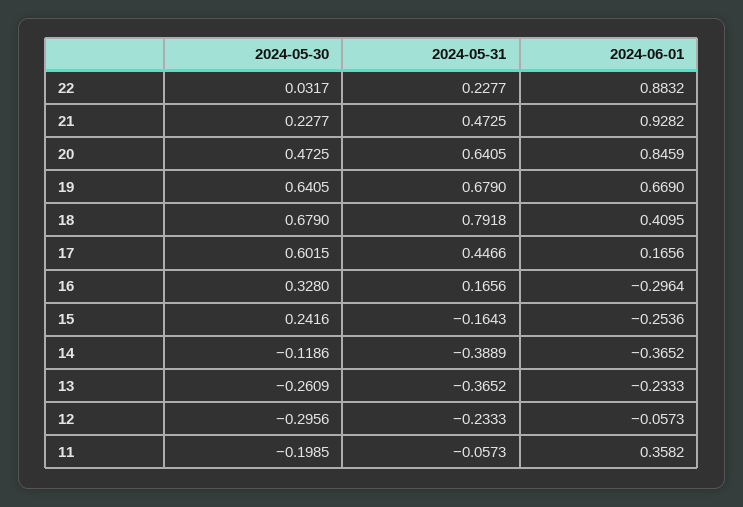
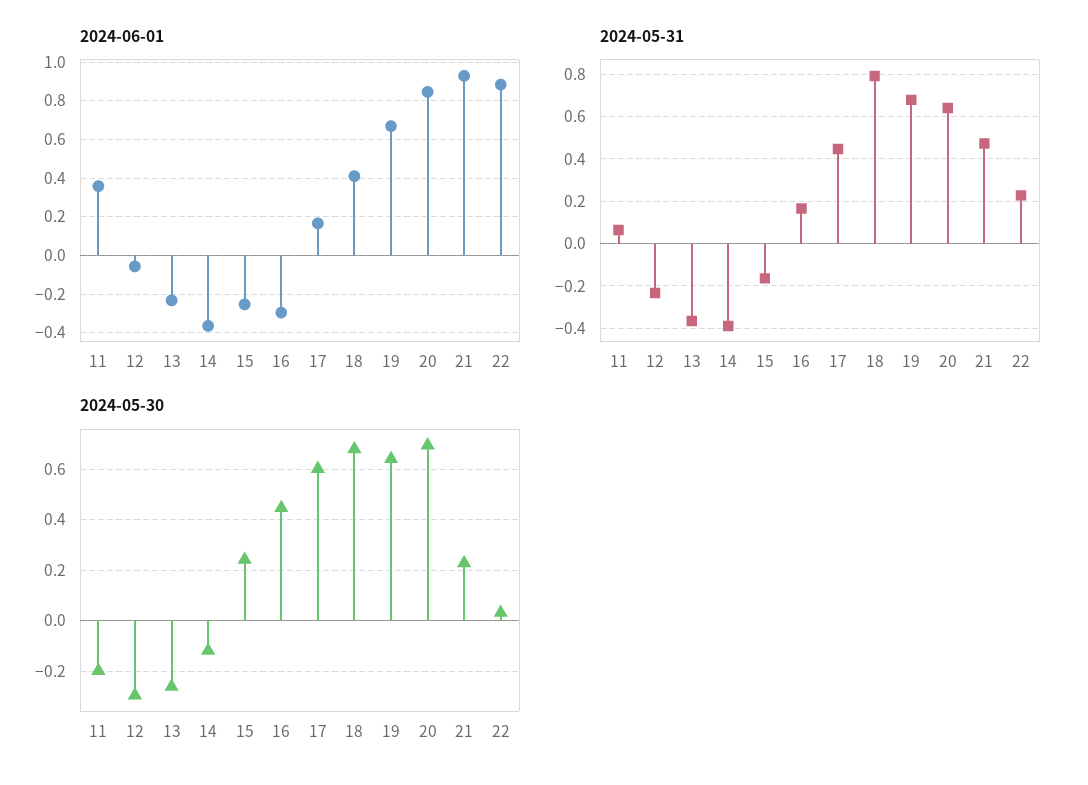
  {
    "2024-05-30": {
      "22": 0.0317,
      "21": 0.2277,
-     "20": 0.4725,
+     "20": 0.7,
      "19": 0.6405,
      "18": 0.679,
      "17": 0.6015,
-     "16": 0.328,
+     "16": 0.45,
      "15": 0.2416,
      "14": -0.1186,
      "13": -0.2609,
      "12": -0.2956,
      "11": -0.1985
    },
    "2024-05-31": {
      "22": 0.2277,
      "21": 0.4725,
      "20": 0.6405,
      "19": 0.679,
      "18": 0.7918,
      "17": 0.4466,
      "16": 0.1656,
      "15": -0.1643,
      "14": -0.3889,
      "13": -0.3652,
      "12": -0.2333,
-     "11": -0.0573
+     "11": 0.05
    },
    "2024-06-01": {
      "22": 0.8832,
      "21": 0.9282,
      "20": 0.8459,
      "19": 0.669,
      "18": 0.4095,
      "17": 0.1656,
      "16": -0.2964,
      "15": -0.2536,
      "14": -0.3652,
      "13": -0.2333,
      "12": -0.0573,
      "11": 0.3582
    }
  }

